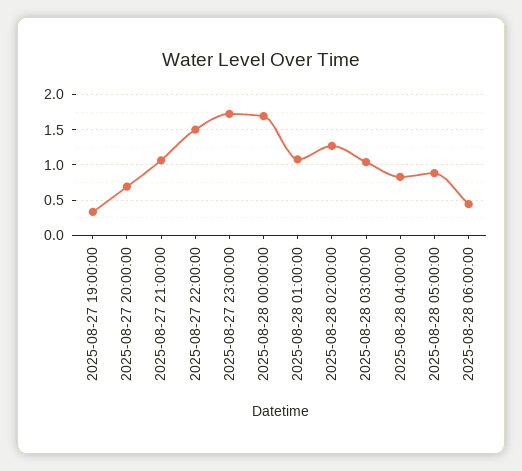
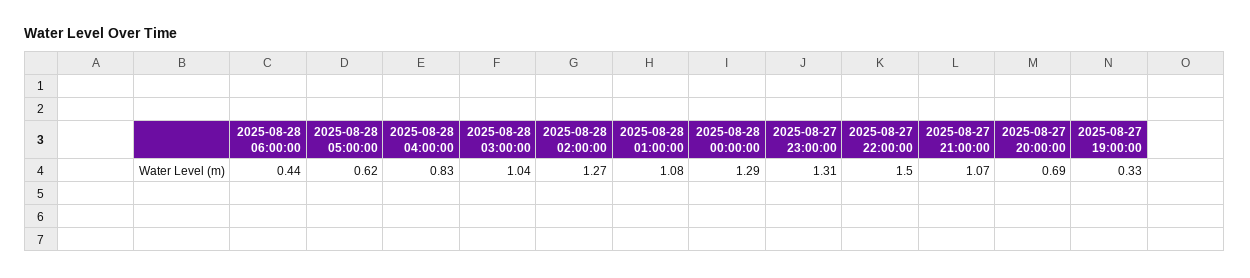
  {
    "2025-08-27 19:00:00": 0.33,
    "2025-08-27 20:00:00": 0.69,
    "2025-08-27 21:00:00": 1.07,
    "2025-08-27 22:00:00": 1.5,
-   "2025-08-27 23:00:00": 1.7,
+   "2025-08-27 23:00:00": 1.31,
-   "2025-08-28 00:00:00": 1.7,
+   "2025-08-28 00:00:00": 1.29,
    "2025-08-28 01:00:00": 1.08,
    "2025-08-28 02:00:00": 1.27,
    "2025-08-28 03:00:00": 1.04,
    "2025-08-28 04:00:00": 0.83,
-   "2025-08-28 05:00:00": 0.9,
+   "2025-08-28 05:00:00": 0.62,
    "2025-08-28 06:00:00": 0.44
  }

